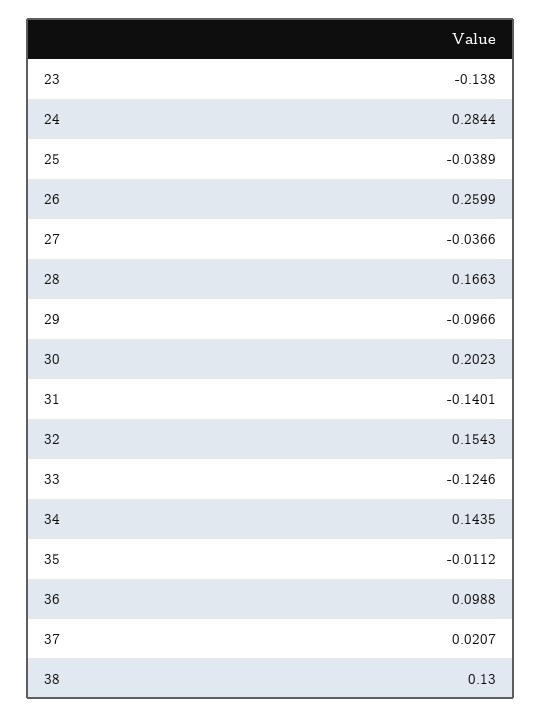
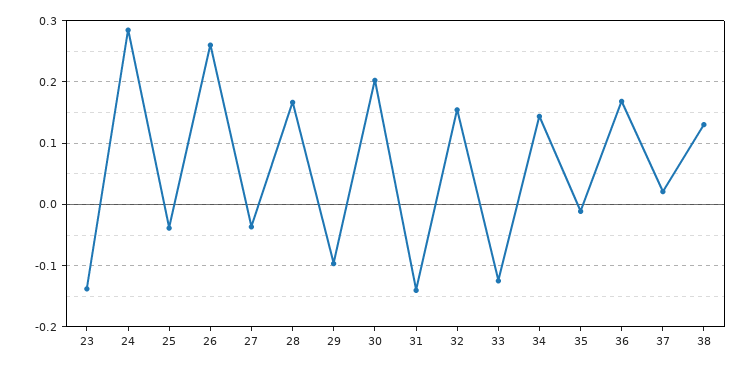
  {
    "23": -0.138,
    "24": 0.2844,
    "25": -0.0389,
    "26": 0.2599,
    "27": -0.0366,
    "28": 0.1663,
    "29": -0.0966,
    "30": 0.2023,
    "31": -0.1401,
    "32": 0.1543,
    "33": -0.1246,
    "34": 0.1435,
    "35": -0.0112,
-   "36": 0.0988,
+   "36": 0.17,
    "37": 0.0207,
    "38": 0.13
  }

